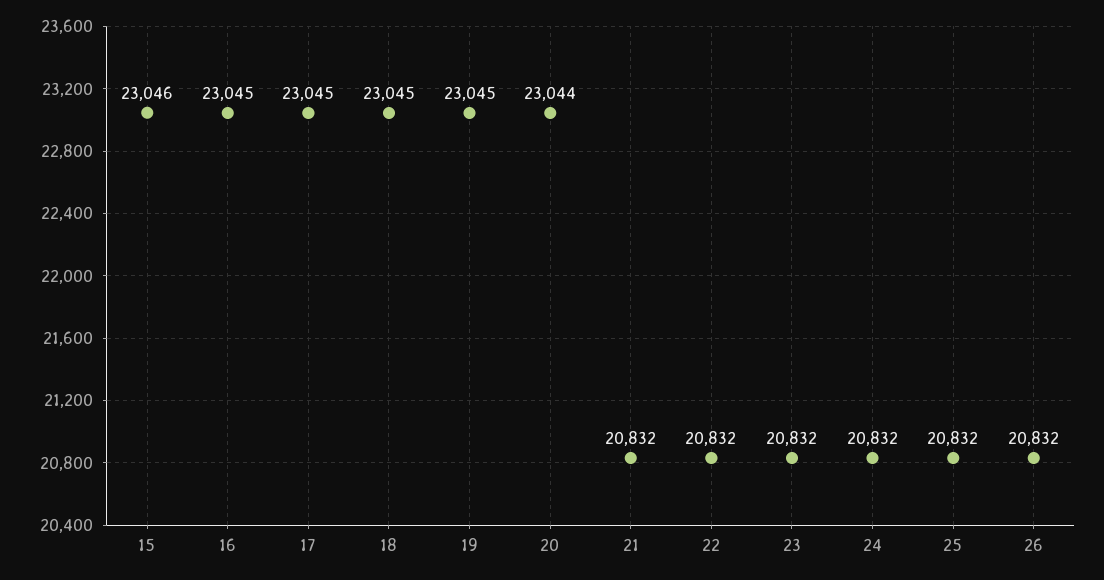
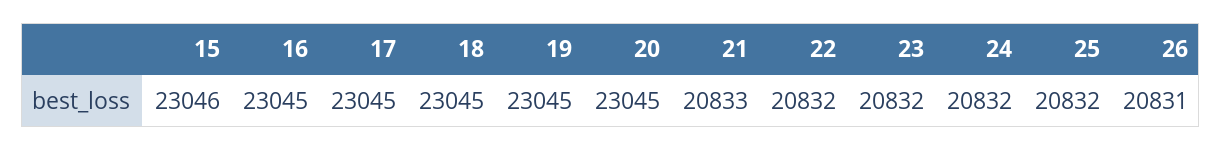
  {
    "15": 23046,
    "16": 23045,
    "17": 23045,
    "18": 23045,
    "19": 23045,
-   "20": 23044,
+   "20": 23045,
-   "21": 20832,
+   "21": 20833,
    "22": 20832,
    "23": 20832,
    "24": 20832,
    "25": 20832,
-   "26": 20832
+   "26": 20831
  }

